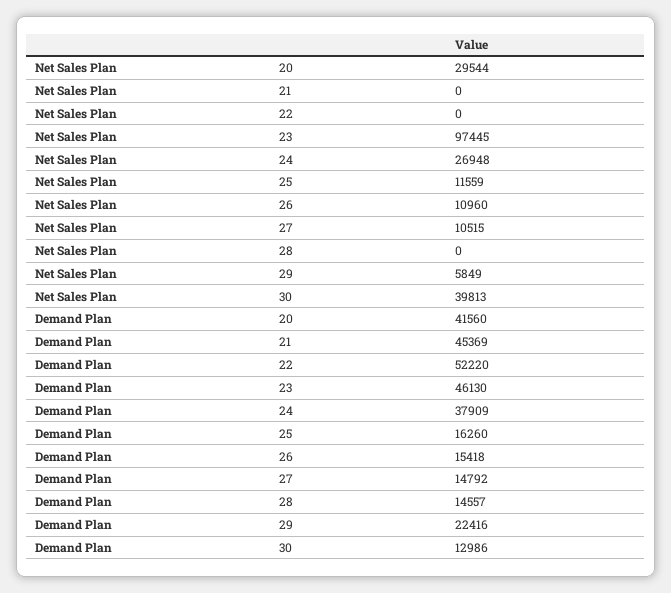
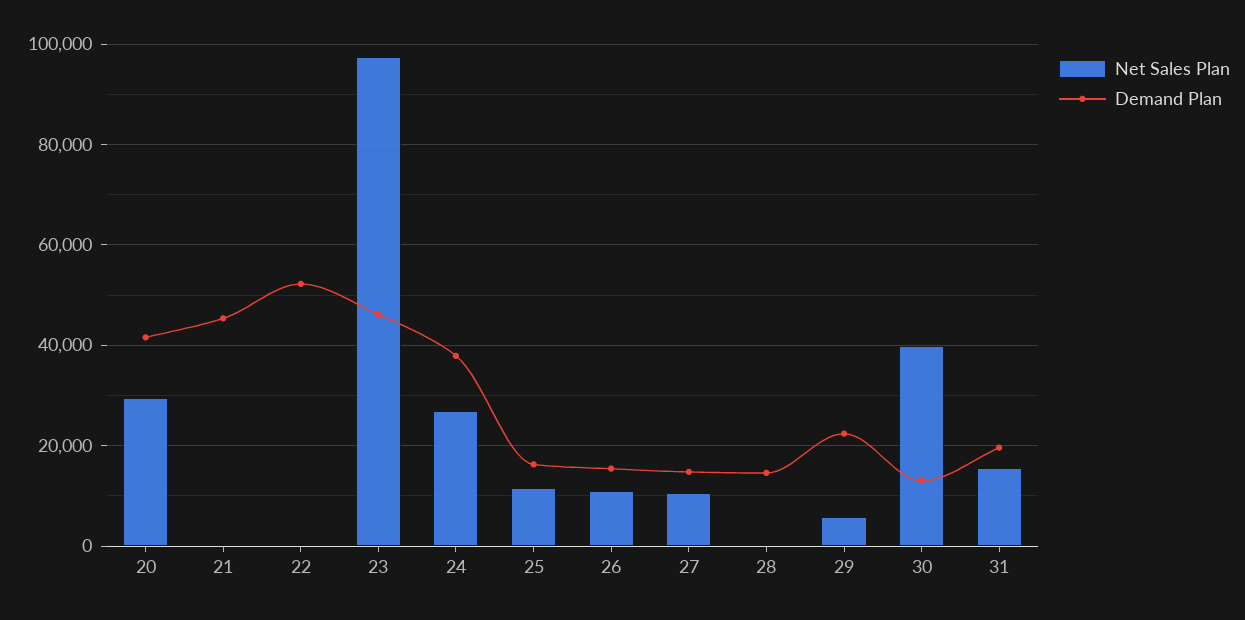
  {
    "Net Sales Plan": {
      "20": 29544,
      "21": 0,
      "22": 0,
      "23": 97445,
      "24": 26948,
      "25": 11559,
      "26": 10960,
      "27": 10515,
      "28": 0,
      "29": 5849,
-     "30": 39813
+     "30": 39813,
+     "31": 16000
    },
    "Demand Plan": {
      "20": 41560,
      "21": 45369,
      "22": 52220,
      "23": 46130,
      "24": 37909,
      "25": 16260,
      "26": 15418,
      "27": 14792,
      "28": 14557,
      "29": 22416,
-     "30": 12986
+     "30": 12986,
+     "31": 20000
    }
  }

